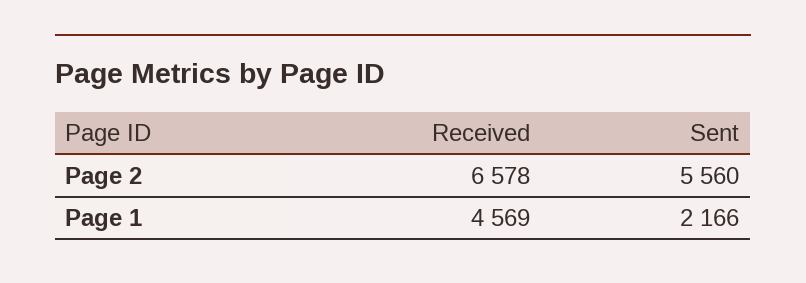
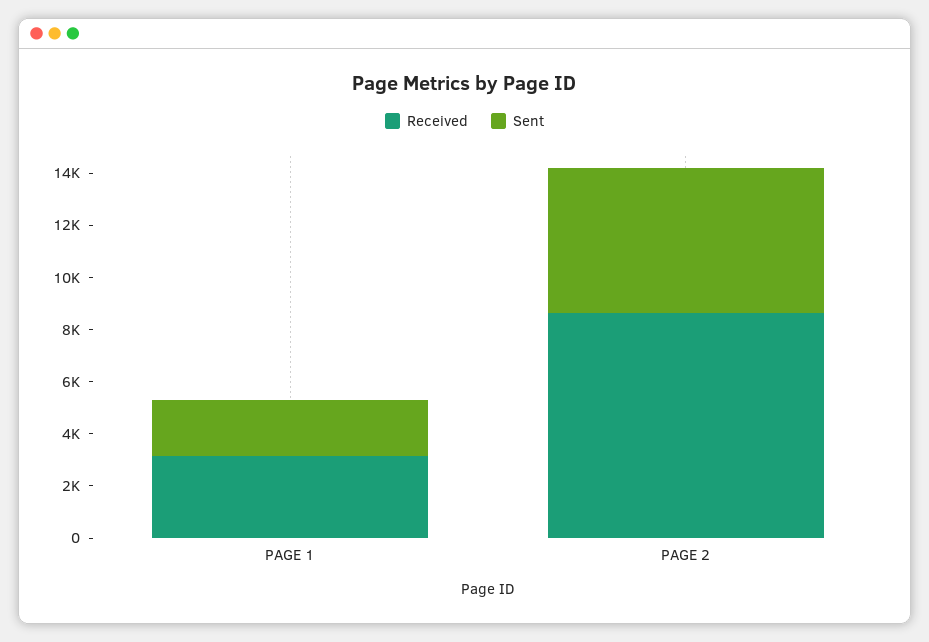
  {
    "Received": {
-     "Page 2": 6578,
+     "Page 2": 8500,
-     "Page 1": 4569
+     "Page 1": 3000
    },
    "Sent": {
      "Page 2": 5560,
      "Page 1": 2166
    }
  }

